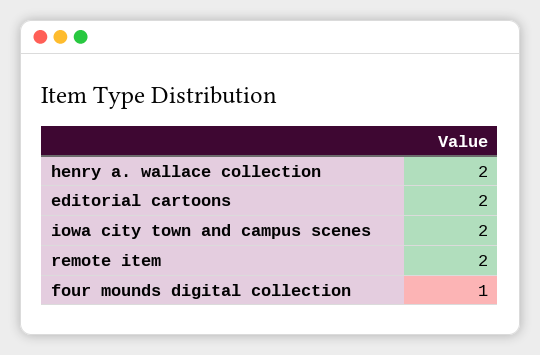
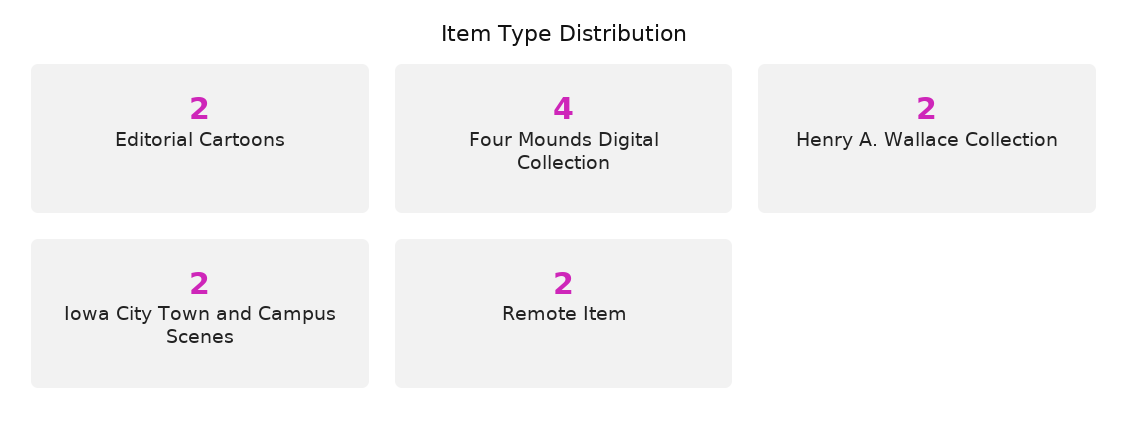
  {
    "henry a. wallace collection": 2,
    "editorial cartoons": 2,
    "iowa city town and campus scenes": 2,
    "remote item": 2,
-   "four mounds digital collection": 1
+   "four mounds digital collection": 4
  }

